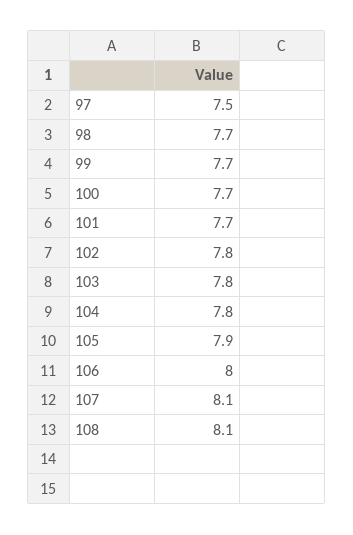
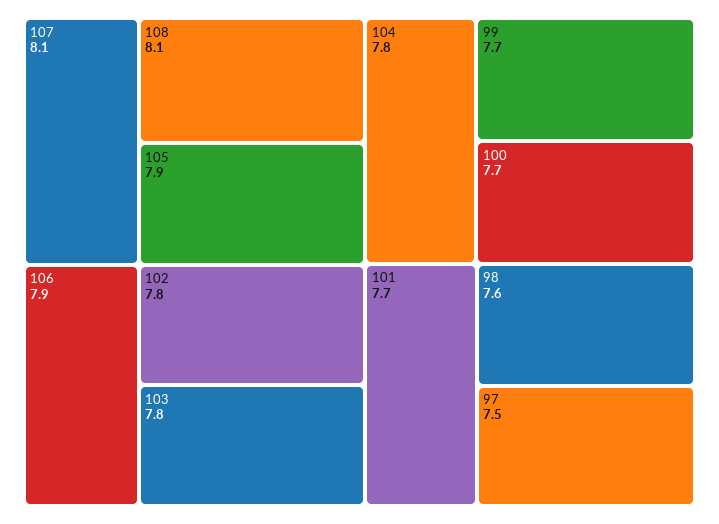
  {
    "97": 7.5,
-   "98": 7.7,
+   "98": 7.6,
    "99": 7.7,
    "100": 7.7,
    "101": 7.7,
    "102": 7.8,
    "103": 7.8,
    "104": 7.8,
    "105": 7.9,
-   "106": 8,
+   "106": 7.9,
    "107": 8.1,
    "108": 8.1
  }

